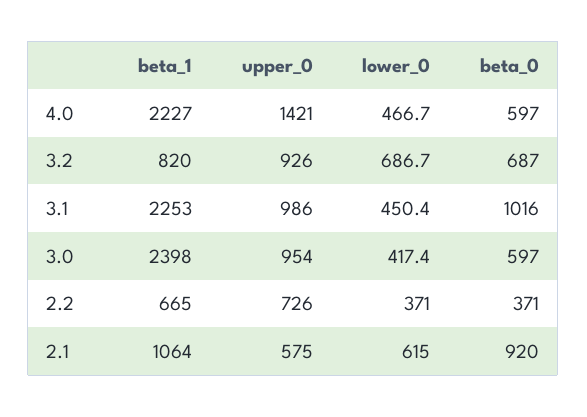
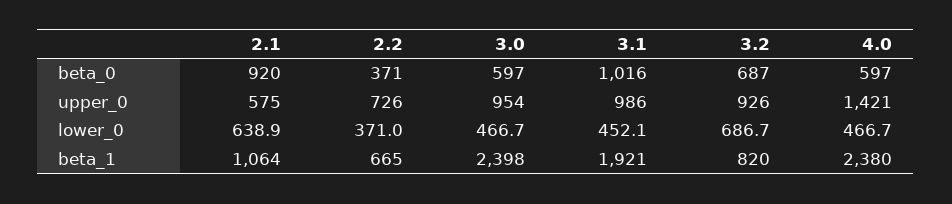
  {
    "beta_1": {
-     "4.0": 2227,
+     "4.0": 2380,
      "3.2": 820,
-     "3.1": 2253,
+     "3.1": 1921,
      "3.0": 2398,
      "2.2": 665,
      "2.1": 1064
    },
    "upper_0": {
      "4.0": 1421,
      "3.2": 926,
      "3.1": 986,
      "3.0": 954,
      "2.2": 726,
      "2.1": 575
    },
    "lower_0": {
      "4.0": 466.7,
      "3.2": 686.7,
-     "3.1": 450.4,
+     "3.1": 452.1,
-     "3.0": 417.4,
+     "3.0": 466.7,
      "2.2": 371,
-     "2.1": 615
+     "2.1": 638.9
    },
    "beta_0": {
      "4.0": 597,
      "3.2": 687,
      "3.1": 1016,
      "3.0": 597,
      "2.2": 371,
      "2.1": 920
    }
  }

